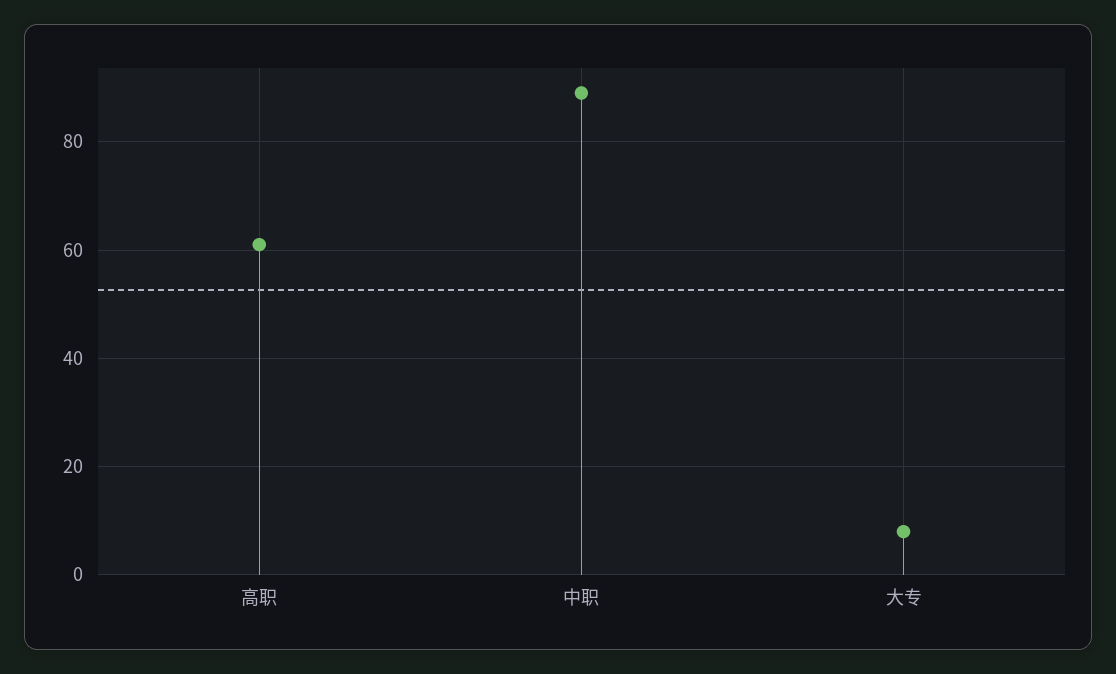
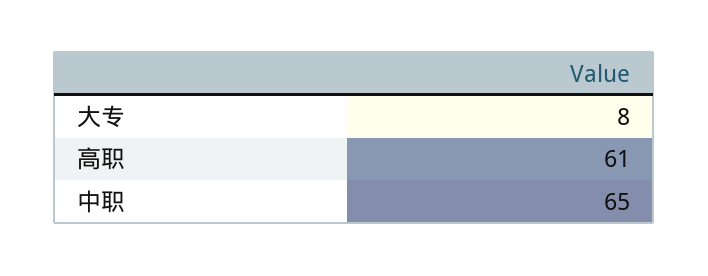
  {
    "高职": 61,
-   "中职": 90,
+   "中职": 65,
    "大专": 8
  }

